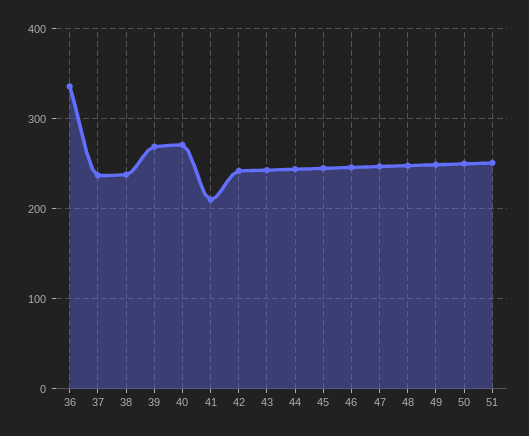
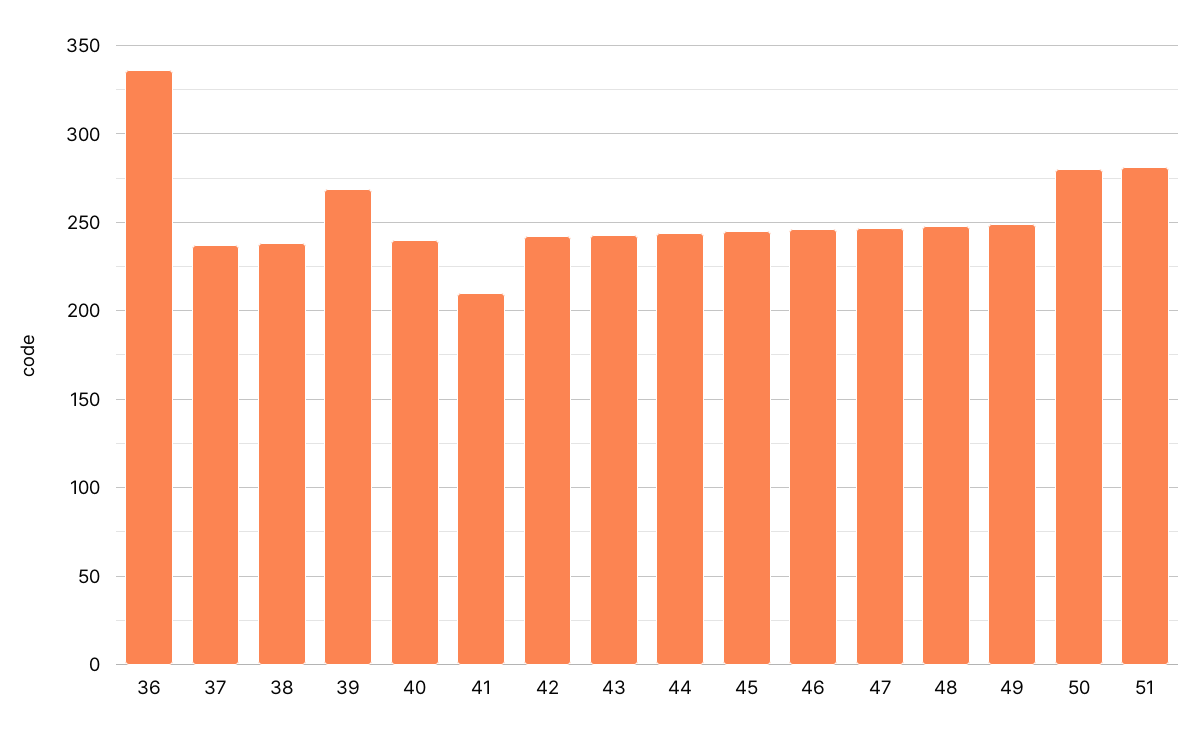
  {
    "36": 335,
    "37": 235,
    "38": 240,
    "39": 270,
-   "40": 270,
+   "40": 240,
    "41": 210,
    "42": 240,
    "43": 245,
    "44": 245,
    "45": 245,
    "46": 245,
    "47": 245,
    "48": 250,
    "49": 250,
-   "50": 250,
+   "50": 280,
-   "51": 250
+   "51": 280
  }

